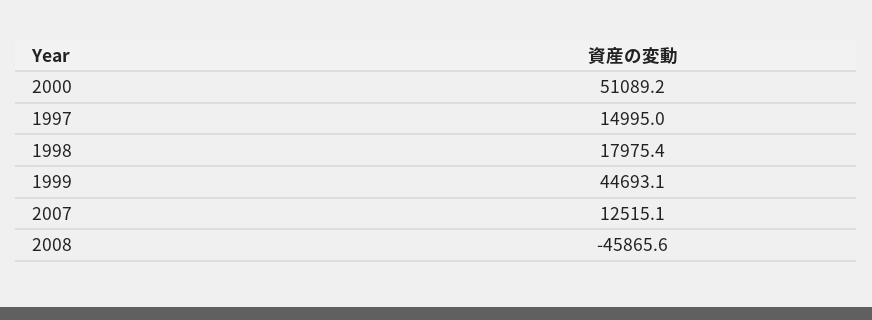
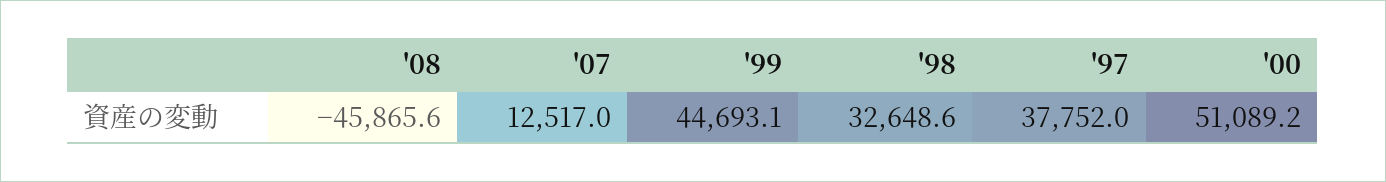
  {
    "2000": 51089.2,
-   "1997": 14995,
+   "1997": 37752,
-   "1998": 17975.4,
+   "1998": 32648.6,
    "1999": 44693.1,
-   "2007": 12515.1,
+   "2007": 12517,
    "2008": -45865.6
  }

